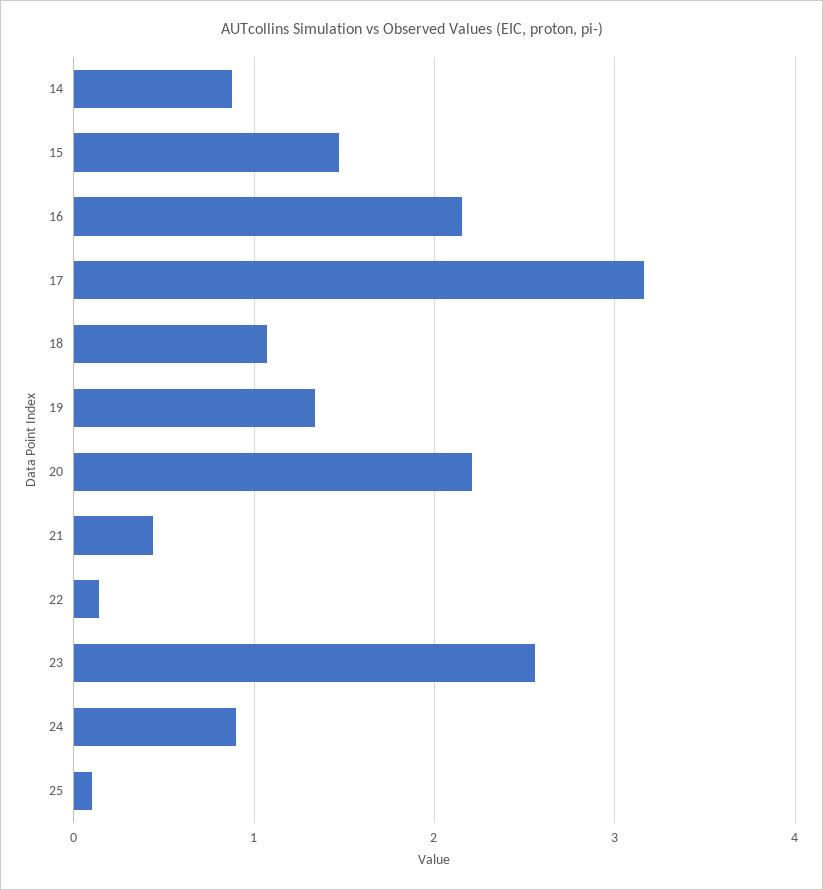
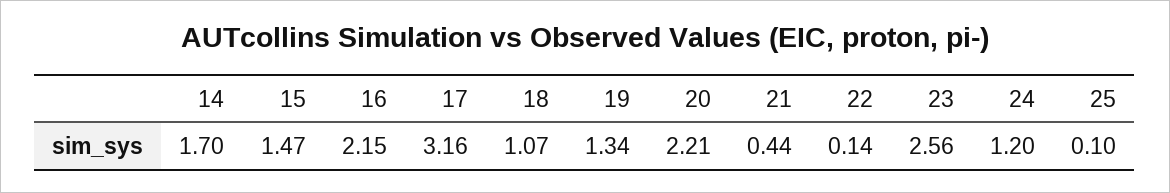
  {
-   "14": 0.9,
+   "14": 1.7,
    "15": 1.47,
    "16": 2.15,
    "17": 3.16,
    "18": 1.07,
    "19": 1.34,
    "20": 2.21,
    "21": 0.44,
    "22": 0.14,
    "23": 2.56,
-   "24": 0.9,
+   "24": 1.2,
    "25": 0.1
  }

